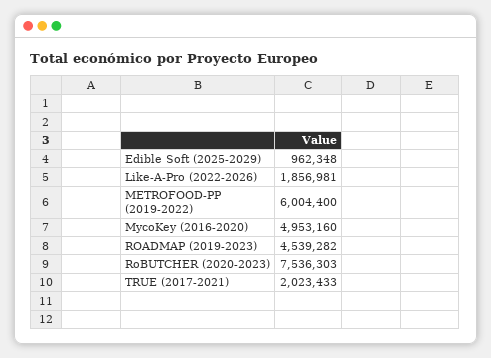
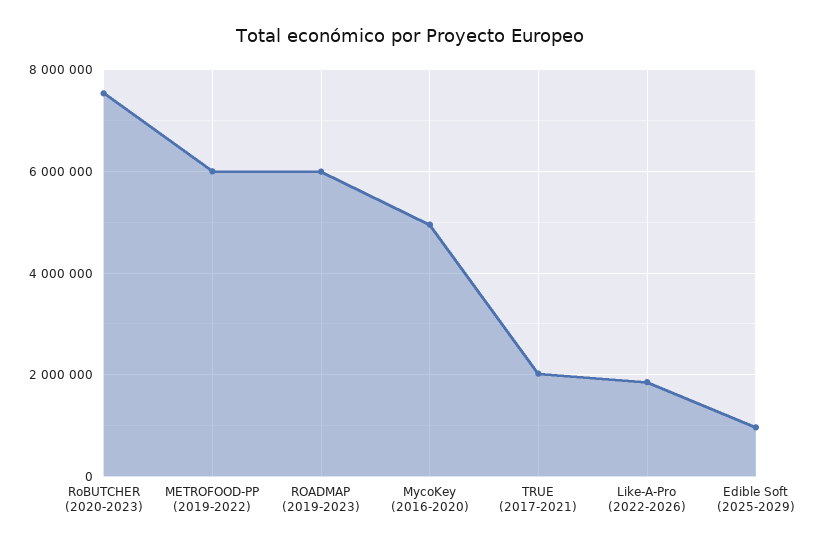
  {
    "Edible Soft (2025-2029)": 962348,
    "Like-A-Pro (2022-2026)": 1856981,
    "METROFOOD-PP (2019-2022)": 6004400,
    "MycoKey (2016-2020)": 4953160,
-   "ROADMAP (2019-2023)": 4539282,
+   "ROADMAP (2019-2023)": 6000000,
    "RoBUTCHER (2020-2023)": 7536303,
    "TRUE (2017-2021)": 2023433
  }

